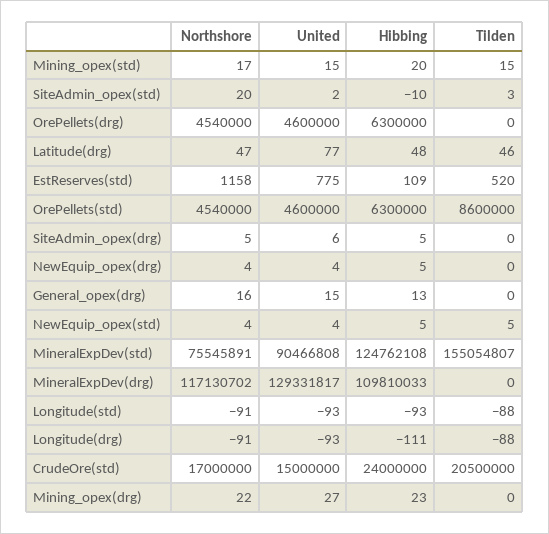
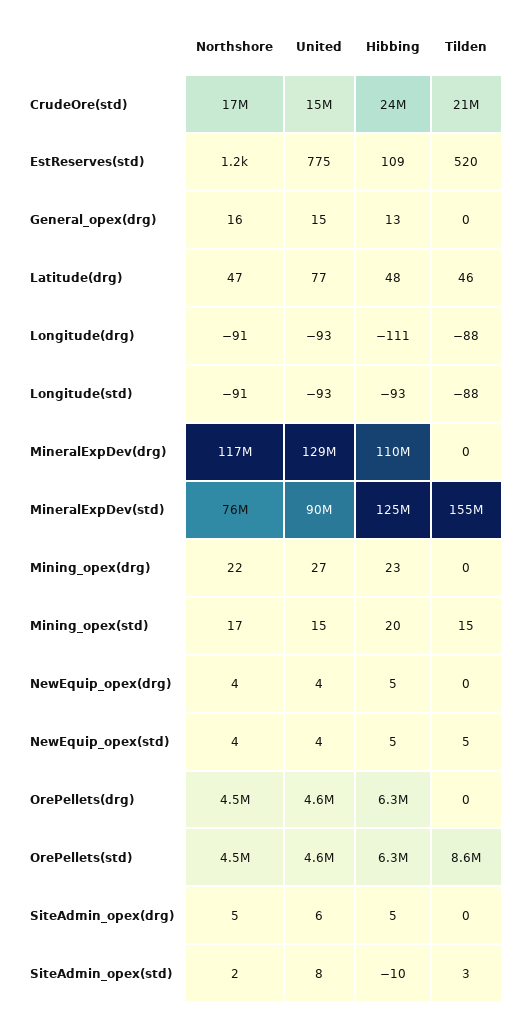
  {
    "Northshore": {
      "Mining_opex(std)": 17,
-     "SiteAdmin_opex(std)": 20,
+     "SiteAdmin_opex(std)": 2,
      "OrePellets(drg)": 4540000,
      "Latitude(drg)": 47,
      "EstReserves(std)": 1158,
      "OrePellets(std)": 4540000,
      "SiteAdmin_opex(drg)": 5,
      "NewEquip_opex(drg)": 4,
      "General_opex(drg)": 16,
      "NewEquip_opex(std)": 4,
      "MineralExpDev(std)": 75545891,
      "MineralExpDev(drg)": 117130702,
      "Longitude(std)": -91,
      "Longitude(drg)": -91,
      "CrudeOre(std)": 17000000,
      "Mining_opex(drg)": 22
    },
    "United": {
      "Mining_opex(std)": 15,
-     "SiteAdmin_opex(std)": 2,
+     "SiteAdmin_opex(std)": 8,
      "OrePellets(drg)": 4600000,
      "Latitude(drg)": 77,
      "EstReserves(std)": 775,
      "OrePellets(std)": 4600000,
      "SiteAdmin_opex(drg)": 6,
      "NewEquip_opex(drg)": 4,
      "General_opex(drg)": 15,
      "NewEquip_opex(std)": 4,
      "MineralExpDev(std)": 90466808,
      "MineralExpDev(drg)": 129331817,
      "Longitude(std)": -93,
      "Longitude(drg)": -93,
      "CrudeOre(std)": 15000000,
      "Mining_opex(drg)": 27
    },
    "Hibbing": {
      "Mining_opex(std)": 20,
      "SiteAdmin_opex(std)": -10,
      "OrePellets(drg)": 6300000,
      "Latitude(drg)": 48,
      "EstReserves(std)": 109,
      "OrePellets(std)": 6300000,
      "SiteAdmin_opex(drg)": 5,
      "NewEquip_opex(drg)": 5,
      "General_opex(drg)": 13,
      "NewEquip_opex(std)": 5,
      "MineralExpDev(std)": 124762108,
      "MineralExpDev(drg)": 109810033,
      "Longitude(std)": -93,
      "Longitude(drg)": -111,
      "CrudeOre(std)": 24000000,
      "Mining_opex(drg)": 23
    },
    "Tilden": {
      "Mining_opex(std)": 15,
      "SiteAdmin_opex(std)": 3,
      "OrePellets(drg)": 0,
      "Latitude(drg)": 46,
      "EstReserves(std)": 520,
      "OrePellets(std)": 8600000,
      "SiteAdmin_opex(drg)": 0,
      "NewEquip_opex(drg)": 0,
      "General_opex(drg)": 0,
      "NewEquip_opex(std)": 5,
      "MineralExpDev(std)": 155054807,
      "MineralExpDev(drg)": 0,
      "Longitude(std)": -88,
      "Longitude(drg)": -88,
      "CrudeOre(std)": 20500000,
      "Mining_opex(drg)": 0
    }
  }

